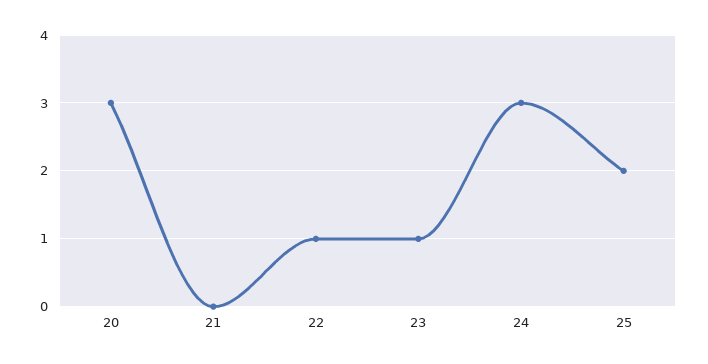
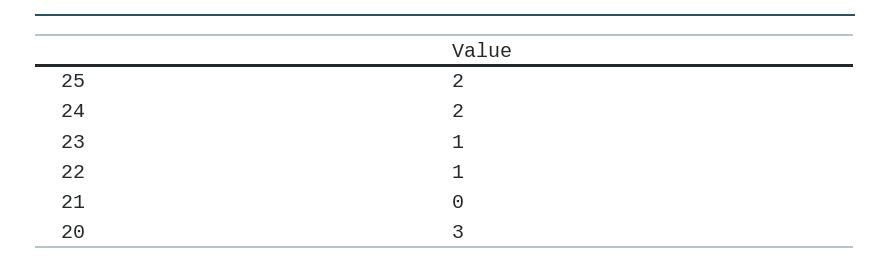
  {
    "20": 3,
    "21": 0,
    "22": 1,
    "23": 1,
-   "24": 3,
+   "24": 2,
    "25": 2
  }

